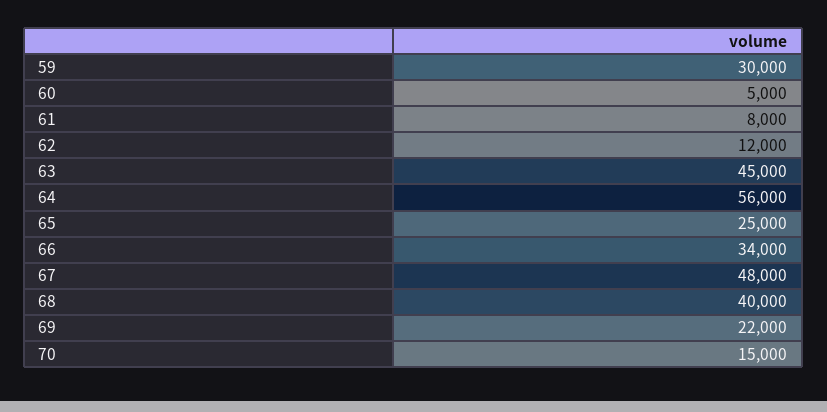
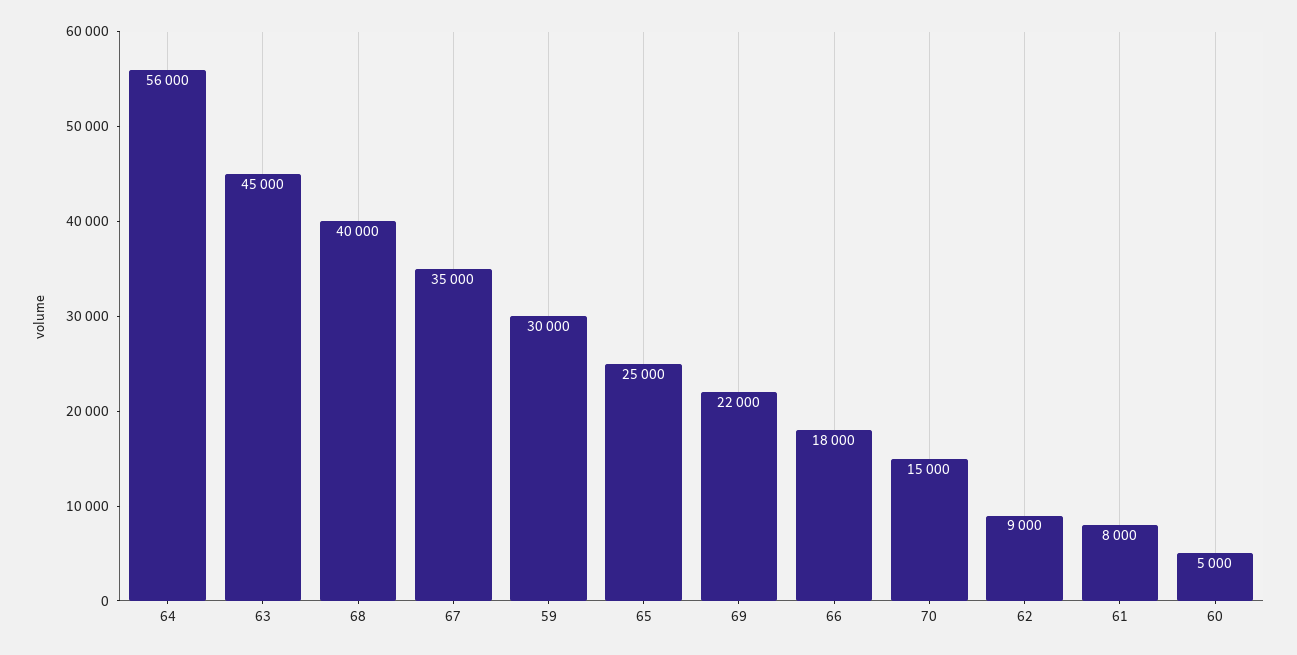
  {
    "59": 30000,
    "60": 5000,
    "61": 8000,
-   "62": 12000,
+   "62": 9000,
    "63": 45000,
    "64": 56000,
    "65": 25000,
-   "66": 34000,
+   "66": 18000,
-   "67": 48000,
+   "67": 35000,
    "68": 40000,
    "69": 22000,
    "70": 15000
  }

